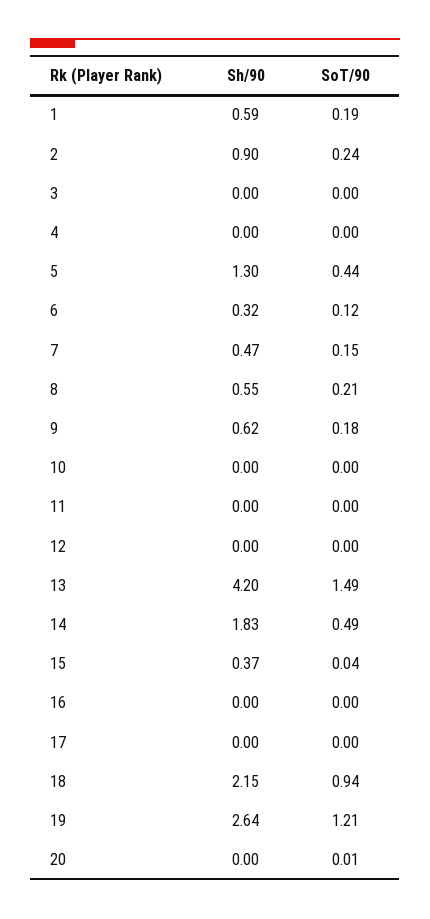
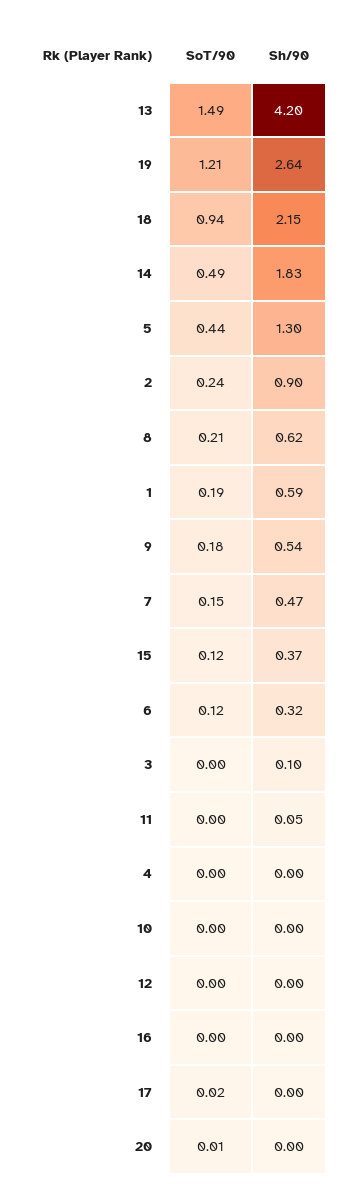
  {
    "Sh/90": {
      "1": 0.59,
      "2": 0.9,
-     "3": 0,
+     "3": 0.1,
      "4": 0,
      "5": 1.3,
      "6": 0.32,
      "7": 0.47,
-     "8": 0.55,
+     "8": 0.62,
-     "9": 0.62,
+     "9": 0.54,
      "10": 0,
-     "11": 0,
+     "11": 0.05,
      "12": 0,
      "13": 4.2,
      "14": 1.83,
      "15": 0.37,
      "16": 0,
      "17": 0,
      "18": 2.15,
      "19": 2.64,
      "20": 0
    },
    "SoT/90": {
      "1": 0.19,
      "2": 0.24,
      "3": 0,
      "4": 0,
      "5": 0.44,
      "6": 0.12,
      "7": 0.15,
      "8": 0.21,
      "9": 0.18,
      "10": 0,
      "11": 0,
      "12": 0,
      "13": 1.49,
      "14": 0.49,
-     "15": 0.04,
+     "15": 0.12,
      "16": 0,
-     "17": 0,
+     "17": 0.02,
      "18": 0.94,
      "19": 1.21,
      "20": 0.01
    }
  }

